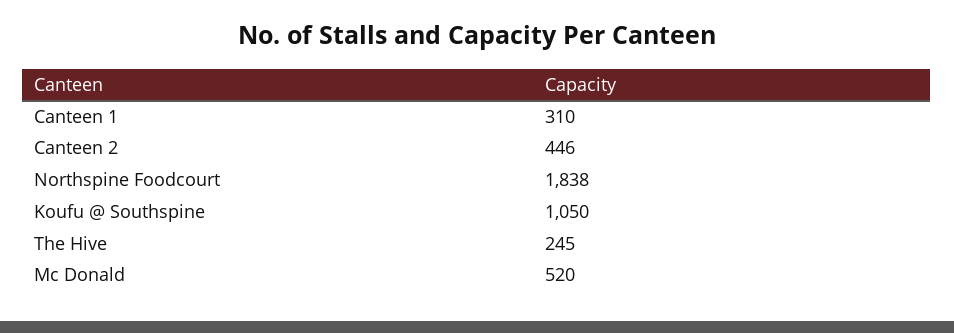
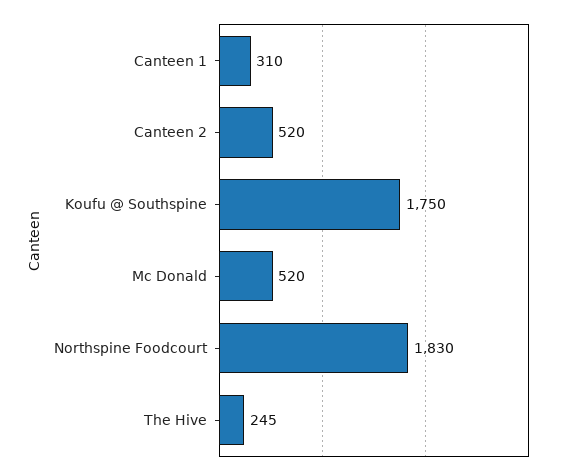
  {
    "Canteen 1": 310,
-   "Canteen 2": 446,
+   "Canteen 2": 520,
-   "Northspine Foodcourt": 1838,
+   "Northspine Foodcourt": 1830,
-   "Koufu @ Southspine": 1050,
+   "Koufu @ Southspine": 1750,
    "The Hive": 245,
    "Mc Donald": 520
  }

